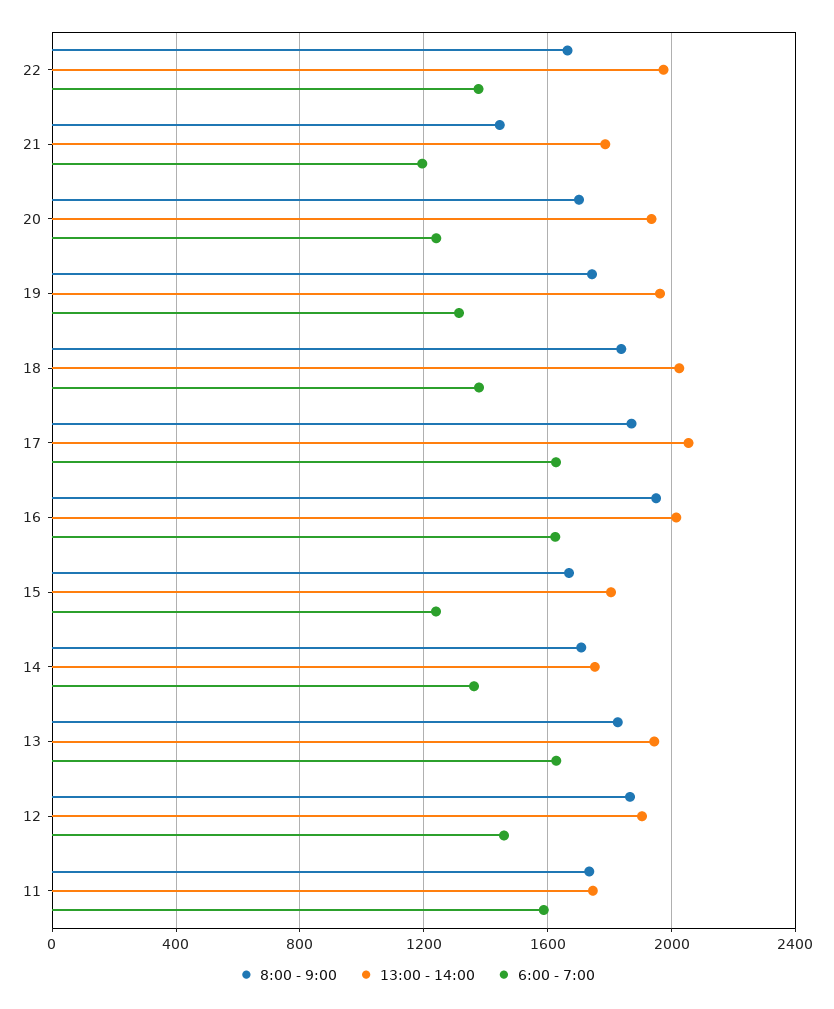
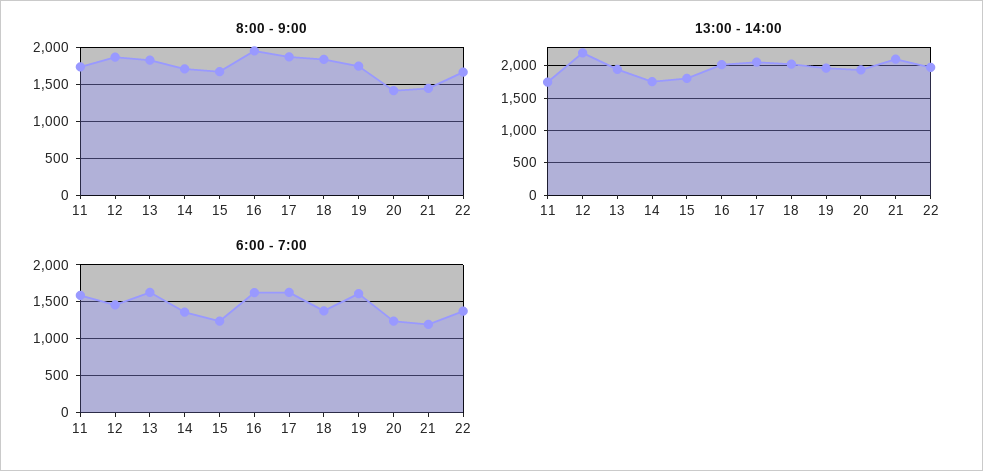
  {
    "8:00 - 9:00": {
      "22": 1650,
      "21": 1450,
-     "20": 1700,
+     "20": 1400,
      "19": 1750,
      "18": 1850,
      "17": 1850,
      "16": 1950,
      "15": 1650,
      "14": 1700,
      "13": 1850,
      "12": 1850,
      "11": 1750
    },
    "13:00 - 14:00": {
      "22": 1950,
-     "21": 1800,
+     "21": 2100,
      "20": 1950,
      "19": 1950,
      "18": 2000,
      "17": 2050,
      "16": 2000,
      "15": 1800,
      "14": 1750,
      "13": 1950,
-     "12": 1900,
+     "12": 2200,
      "11": 1750
    },
    "6:00 - 7:00": {
      "22": 1400,
      "21": 1200,
      "20": 1250,
-     "19": 1300,
+     "19": 1600,
      "18": 1400,
      "17": 1650,
      "16": 1600,
      "15": 1250,
      "14": 1350,
      "13": 1650,
      "12": 1450,
      "11": 1600
    }
  }

